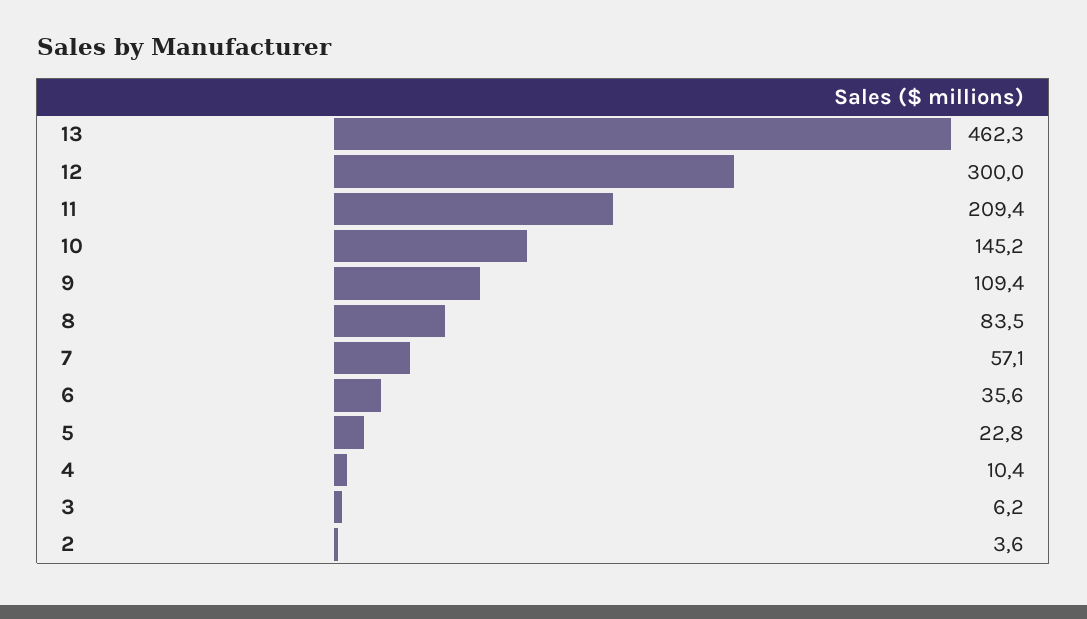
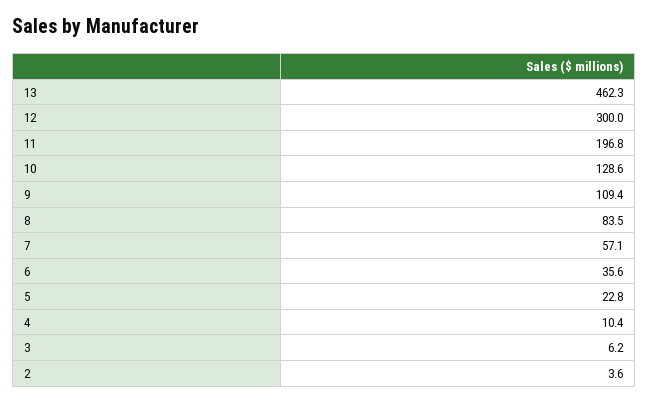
  {
    "13": 462.3,
    "12": 300,
-   "11": 209.4,
+   "11": 196.8,
-   "10": 145.2,
+   "10": 128.6,
    "9": 109.4,
    "8": 83.5,
    "7": 57.1,
    "6": 35.6,
    "5": 22.8,
    "4": 10.4,
    "3": 6.2,
    "2": 3.6
  }

